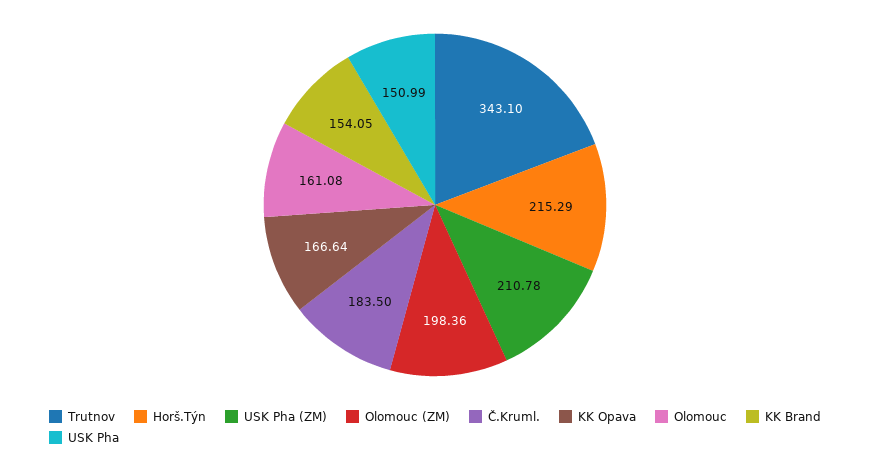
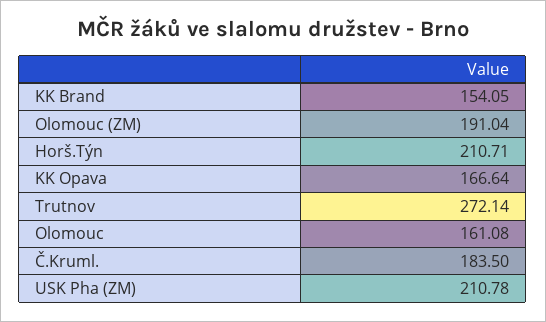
  {
-   "Trutnov": 343.1,
+   "Trutnov": 272.14,
-   "Horš.Týn": 215.29,
+   "Horš.Týn": 210.71,
    "USK Pha (ZM)": 210.78,
-   "Olomouc (ZM)": 198.36,
+   "Olomouc (ZM)": 191.04,
    "Č.Kruml.": 183.5,
    "KK Opava": 166.64,
    "Olomouc": 161.08,
-   "KK Brand": 154.05,
+   "KK Brand": 154.05
-   "USK Pha": 150.99
  }

